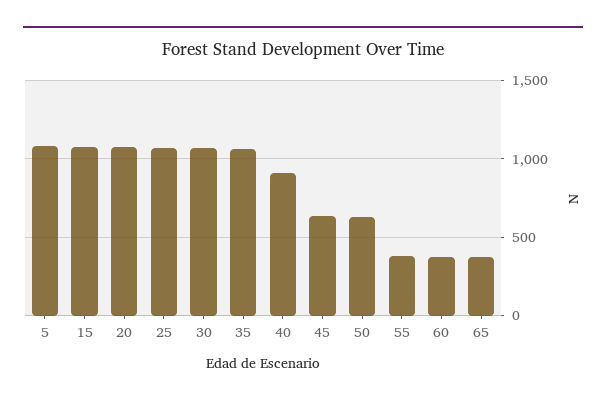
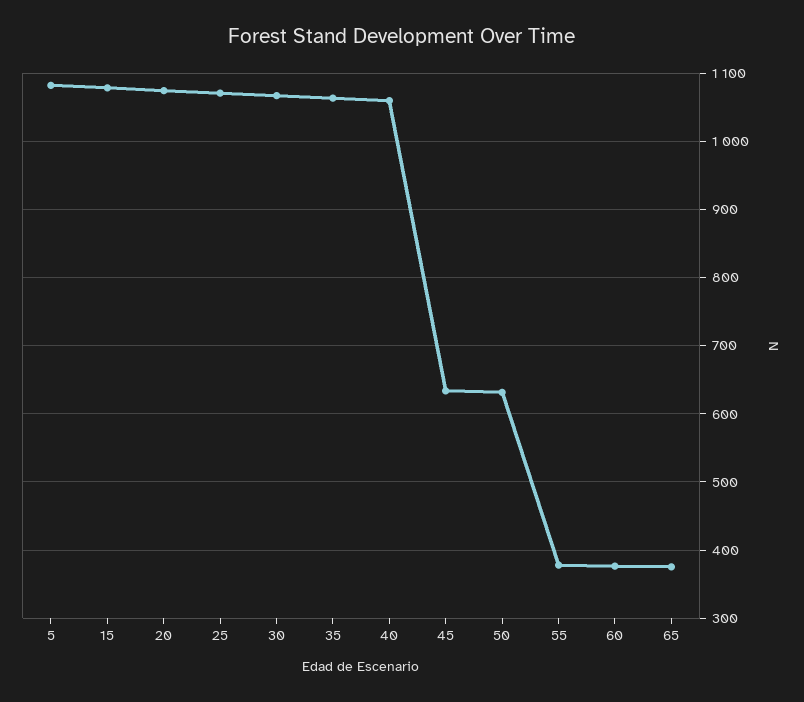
  {
    "5": 1080,
    "15": 1080,
    "20": 1070,
    "25": 1070,
    "30": 1070,
    "35": 1060,
-   "40": 900,
+   "40": 1060,
    "45": 630,
    "50": 630,
    "55": 380,
    "60": 380,
    "65": 380
  }

